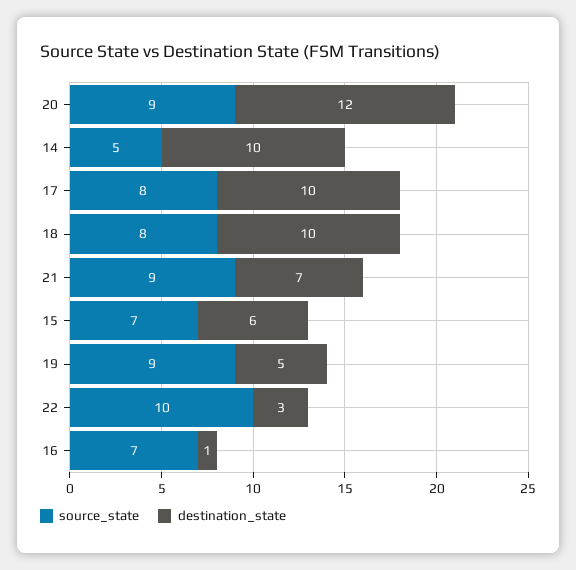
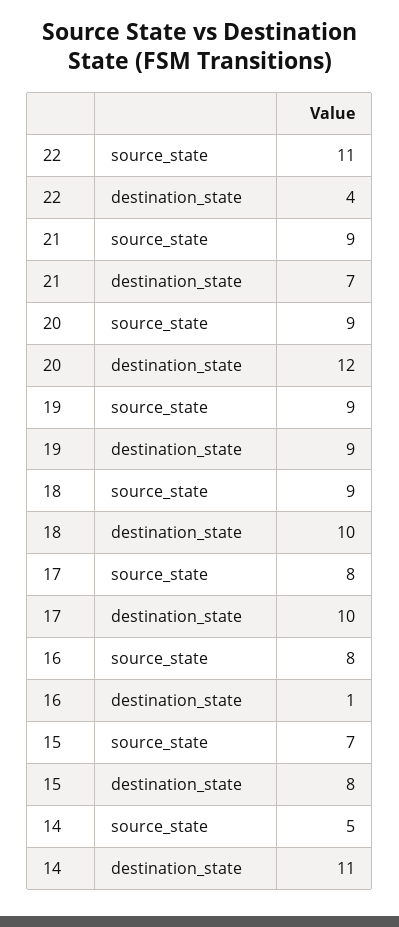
  {
    "source_state": {
      "20": 9,
      "14": 5,
      "17": 8,
-     "18": 8,
+     "18": 9,
      "21": 9,
      "15": 7,
      "19": 9,
-     "22": 10,
+     "22": 11,
-     "16": 7
+     "16": 8
    },
    "destination_state": {
      "20": 12,
-     "14": 10,
+     "14": 11,
      "17": 10,
      "18": 10,
      "21": 7,
-     "15": 6,
+     "15": 8,
-     "19": 5,
+     "19": 9,
-     "22": 3,
+     "22": 4,
      "16": 1
    }
  }

